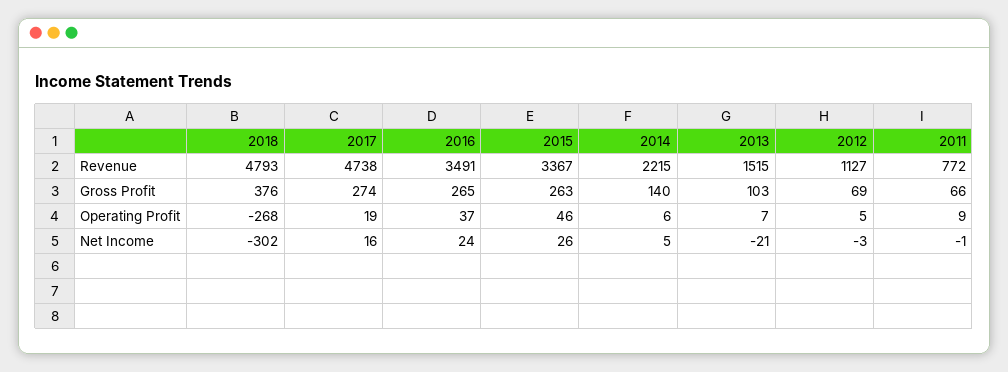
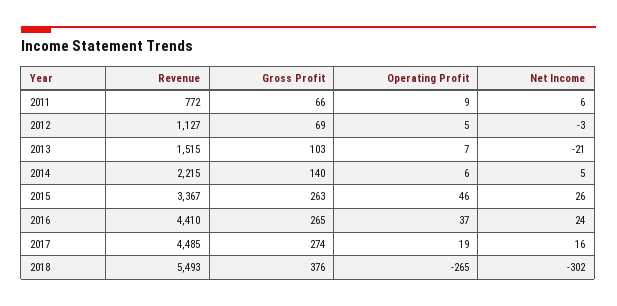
  {
    "2018": {
-     "Revenue": 4793,
+     "Revenue": 5493,
      "Gross Profit": 376,
-     "Operating Profit": -268,
+     "Operating Profit": -265,
      "Net Income": -302
    },
    "2017": {
-     "Revenue": 4738,
+     "Revenue": 4485,
      "Gross Profit": 274,
      "Operating Profit": 19,
      "Net Income": 16
    },
    "2016": {
-     "Revenue": 3491,
+     "Revenue": 4410,
      "Gross Profit": 265,
      "Operating Profit": 37,
      "Net Income": 24
    },
    "2015": {
      "Revenue": 3367,
      "Gross Profit": 263,
      "Operating Profit": 46,
      "Net Income": 26
    },
    "2014": {
      "Revenue": 2215,
      "Gross Profit": 140,
      "Operating Profit": 6,
      "Net Income": 5
    },
    "2013": {
      "Revenue": 1515,
      "Gross Profit": 103,
      "Operating Profit": 7,
      "Net Income": -21
    },
    "2012": {
      "Revenue": 1127,
      "Gross Profit": 69,
      "Operating Profit": 5,
      "Net Income": -3
    },
    "2011": {
      "Revenue": 772,
      "Gross Profit": 66,
      "Operating Profit": 9,
-     "Net Income": -1
+     "Net Income": 6
    }
  }

